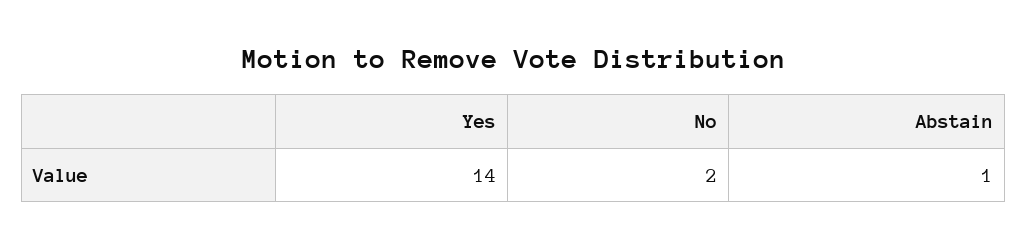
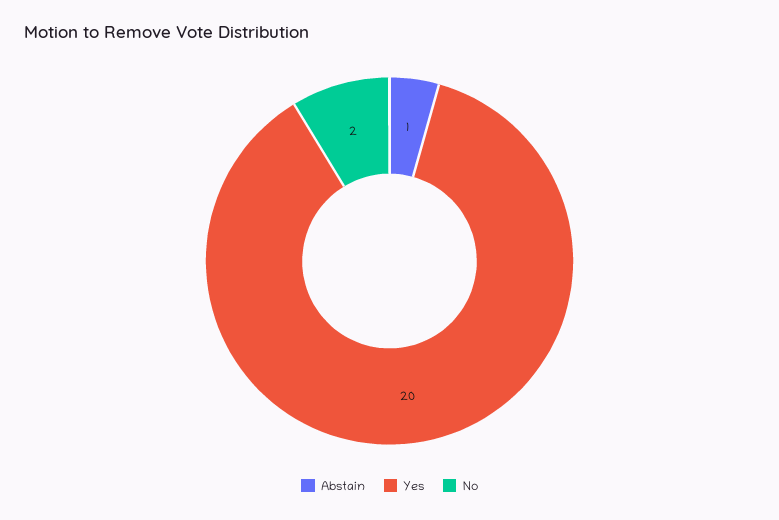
  {
-   "Yes": 14,
+   "Yes": 20,
    "No": 2,
    "Abstain": 1
  }

